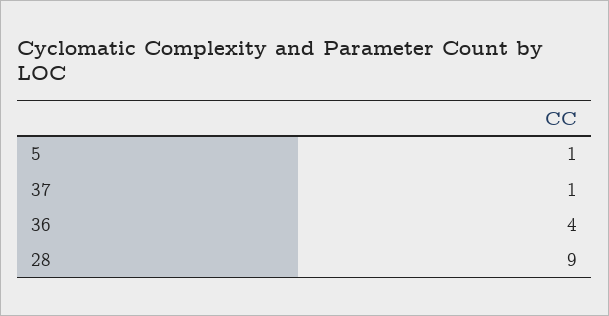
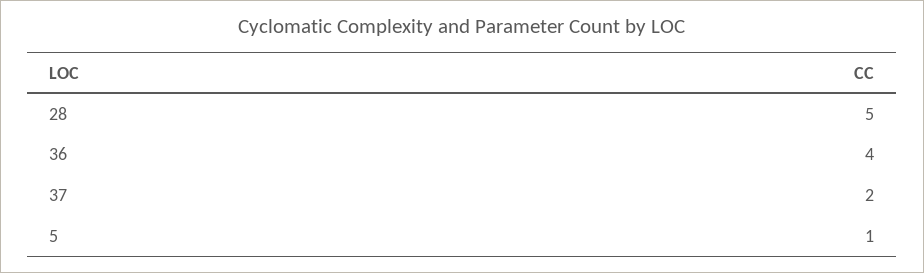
  {
    "5": 1,
-   "37": 1,
+   "37": 2,
    "36": 4,
-   "28": 9
+   "28": 5
  }

